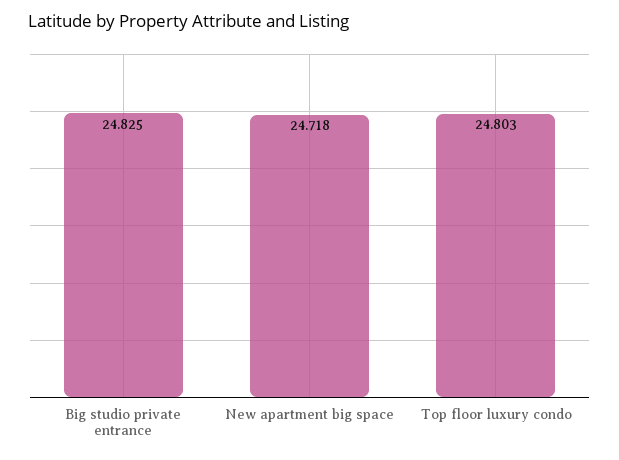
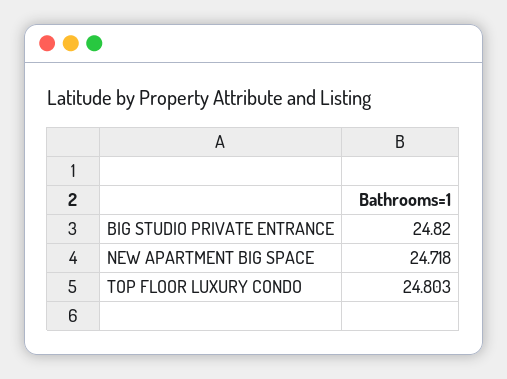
  {
-   "Big studio private entrance": 24.825,
+   "Big studio private entrance": 24.82,
    "New apartment big space": 24.718,
    "Top floor luxury condo": 24.803
  }

